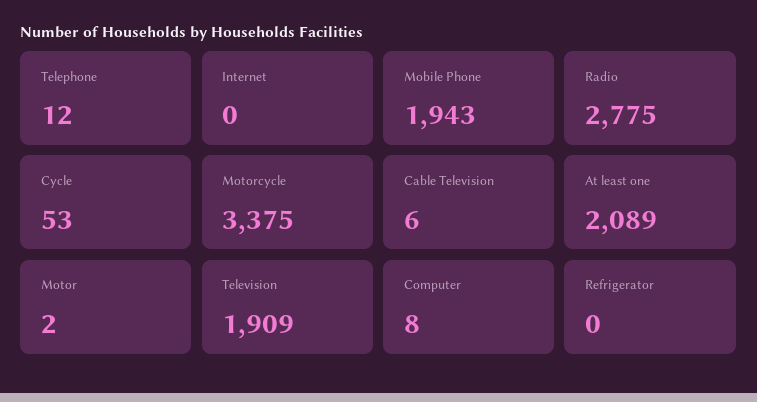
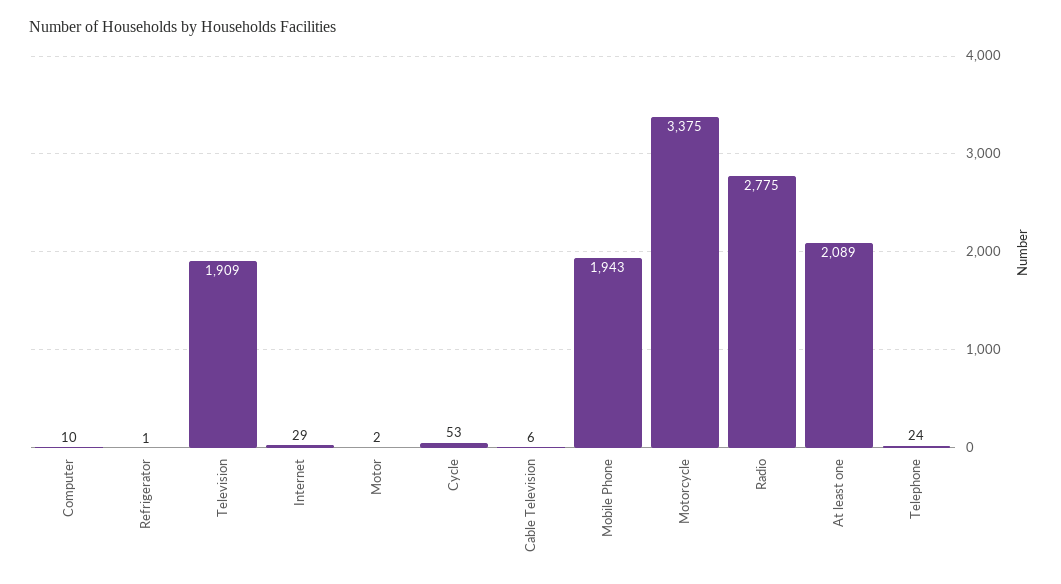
  {
-   "Telephone": 12,
+   "Telephone": 24,
-   "Internet": 0,
+   "Internet": 29,
    "Mobile Phone": 1943,
    "Radio": 2775,
    "Cycle": 53,
    "Motorcycle": 3375,
    "Cable Television": 6,
    "At least one": 2089,
    "Motor": 2,
    "Television": 1909,
-   "Computer": 8,
+   "Computer": 10,
-   "Refrigerator": 0
+   "Refrigerator": 1
  }

